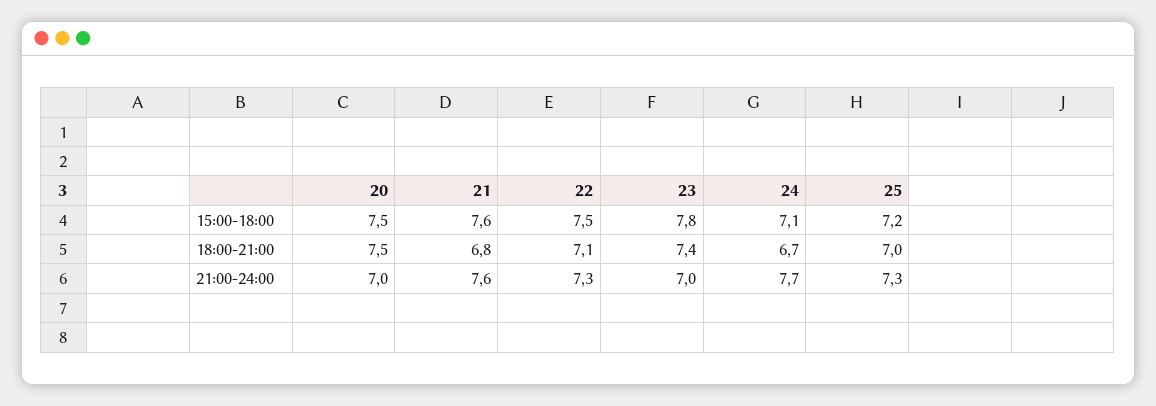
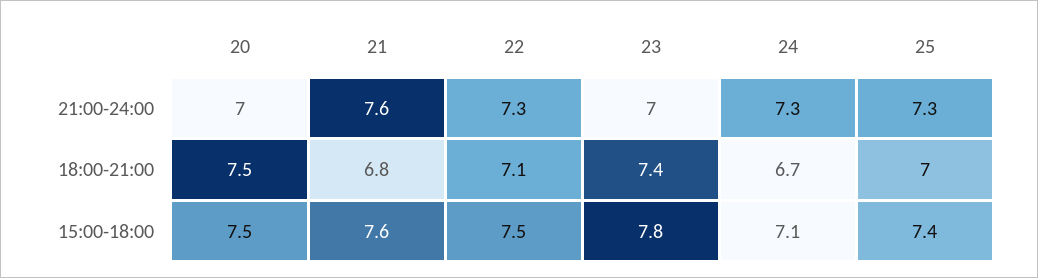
  {
    "20": {
      "15:00-18:00": 7.5,
      "18:00-21:00": 7.5,
      "21:00-24:00": 7
    },
    "21": {
      "15:00-18:00": 7.6,
      "18:00-21:00": 6.8,
      "21:00-24:00": 7.6
    },
    "22": {
      "15:00-18:00": 7.5,
      "18:00-21:00": 7.1,
      "21:00-24:00": 7.3
    },
    "23": {
      "15:00-18:00": 7.8,
      "18:00-21:00": 7.4,
      "21:00-24:00": 7
    },
    "24": {
      "15:00-18:00": 7.1,
      "18:00-21:00": 6.7,
-     "21:00-24:00": 7.7
+     "21:00-24:00": 7.3
    },
    "25": {
-     "15:00-18:00": 7.2,
+     "15:00-18:00": 7.4,
      "18:00-21:00": 7,
      "21:00-24:00": 7.3
    }
  }

